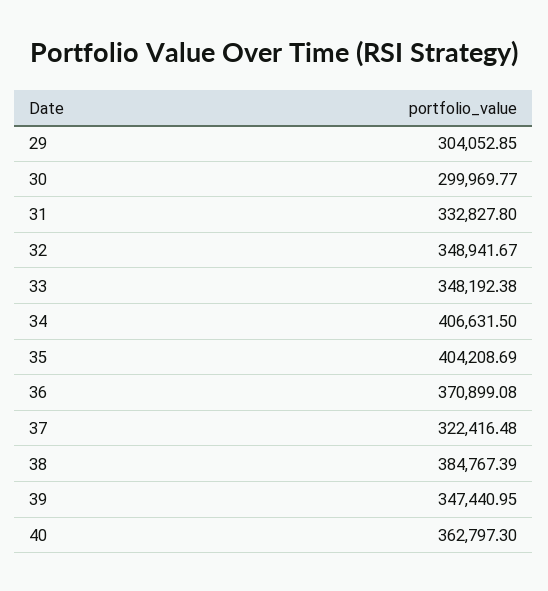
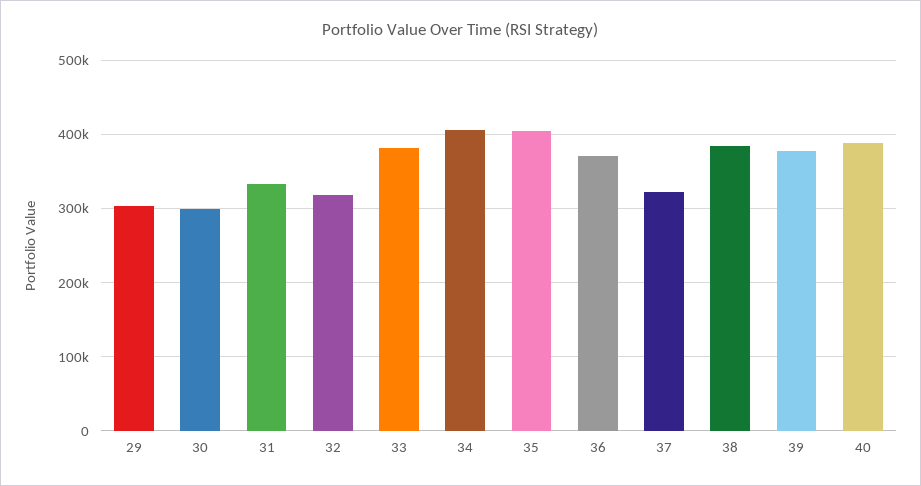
  {
    "29": 304052.85,
    "30": 299969.77,
    "31": 332827.8,
-   "32": 348941.67,
+   "32": 320000,
-   "33": 348192.38,
+   "33": 380000,
    "34": 406631.5,
    "35": 404208.69,
    "36": 370899.08,
    "37": 322416.48,
    "38": 384767.39,
-   "39": 347440.95,
+   "39": 380000,
-   "40": 362797.3
+   "40": 390000
  }

